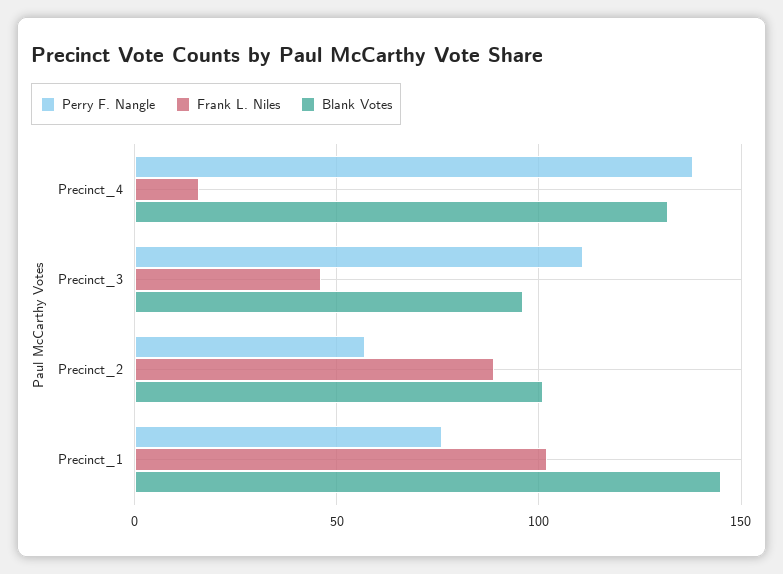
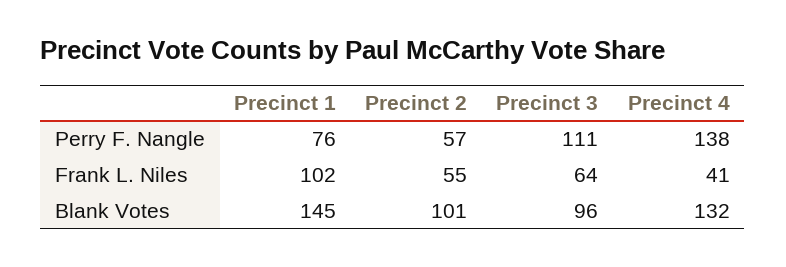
  {
    "Perry F. Nangle": {
      "Precinct_4": 138,
      "Precinct_3": 111,
      "Precinct_2": 57,
      "Precinct_1": 76
    },
    "Frank L. Niles": {
-     "Precinct_4": 15,
+     "Precinct_4": 41,
-     "Precinct_3": 45,
+     "Precinct_3": 64,
-     "Precinct_2": 90,
+     "Precinct_2": 55,
      "Precinct_1": 102
    },
    "Blank Votes": {
      "Precinct_4": 132,
      "Precinct_3": 96,
      "Precinct_2": 101,
      "Precinct_1": 145
    }
  }

